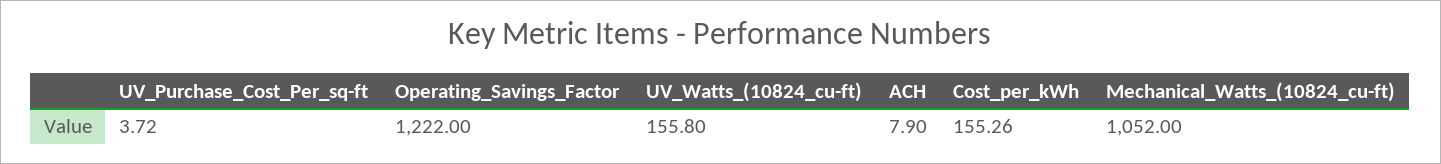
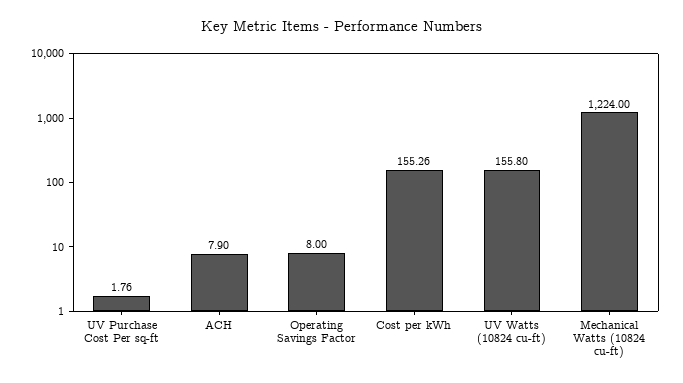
  {
-   "UV_Purchase_Cost_Per_sq-ft": 3.72,
+   "UV_Purchase_Cost_Per_sq-ft": 1.76,
-   "Operating_Savings_Factor": 1222,
+   "Operating_Savings_Factor": 8,
    "UV_Watts_(10824_cu-ft)": 155.8,
    "ACH": 7.9,
    "Cost_per_kWh": 155.26,
-   "Mechanical_Watts_(10824_cu-ft)": 1052
+   "Mechanical_Watts_(10824_cu-ft)": 1224
  }

